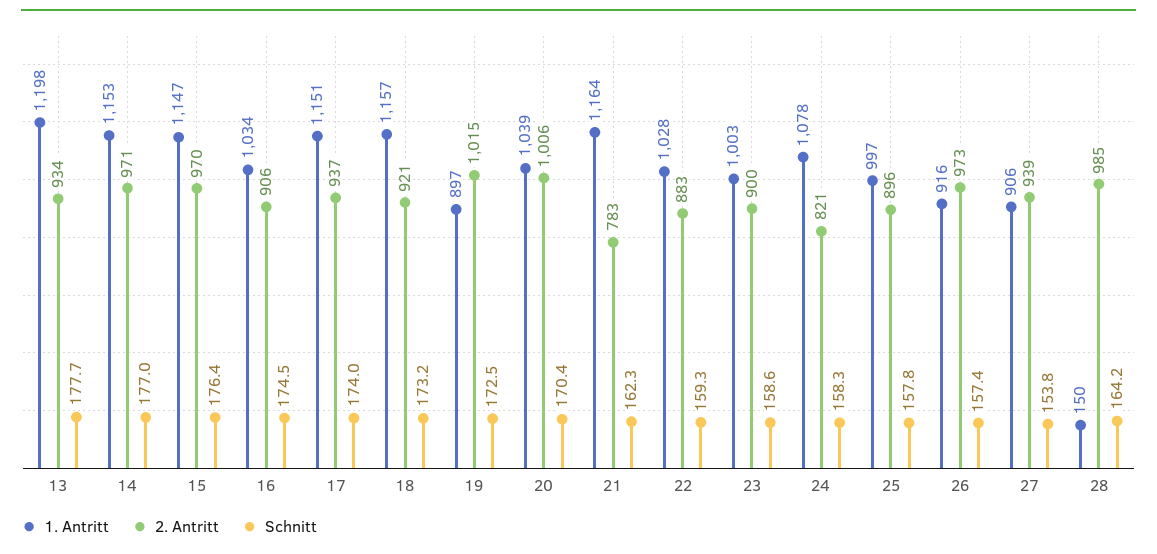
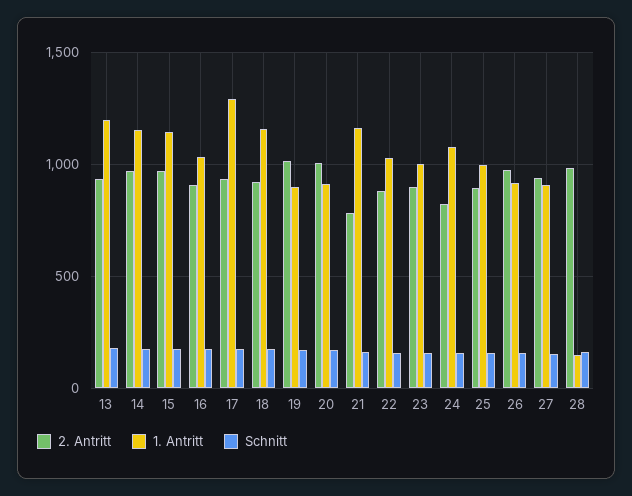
  {
    "1. Antritt": {
      "13": 1198,
      "14": 1153,
      "15": 1147,
      "16": 1034,
-     "17": 1151,
+     "17": 1300,
      "18": 1157,
      "19": 897,
-     "20": 1039,
+     "20": 900,
      "21": 1164,
      "22": 1028,
      "23": 1003,
      "24": 1078,
      "25": 997,
      "26": 916,
      "27": 906,
      "28": 150
    },
    "2. Antritt": {
      "13": 934,
      "14": 971,
      "15": 970,
      "16": 906,
      "17": 937,
      "18": 921,
      "19": 1015,
      "20": 1006,
      "21": 783,
      "22": 883,
      "23": 900,
      "24": 821,
      "25": 896,
      "26": 973,
      "27": 939,
      "28": 985
    },
    "Schnitt": {
      "13": 177.7,
      "14": 177,
      "15": 176.4,
      "16": 174.5,
      "17": 174,
      "18": 173.2,
      "19": 172.5,
      "20": 170.4,
      "21": 162.3,
      "22": 159.3,
      "23": 158.6,
      "24": 158.3,
      "25": 157.8,
      "26": 157.4,
      "27": 153.8,
      "28": 164.2
    }
  }

